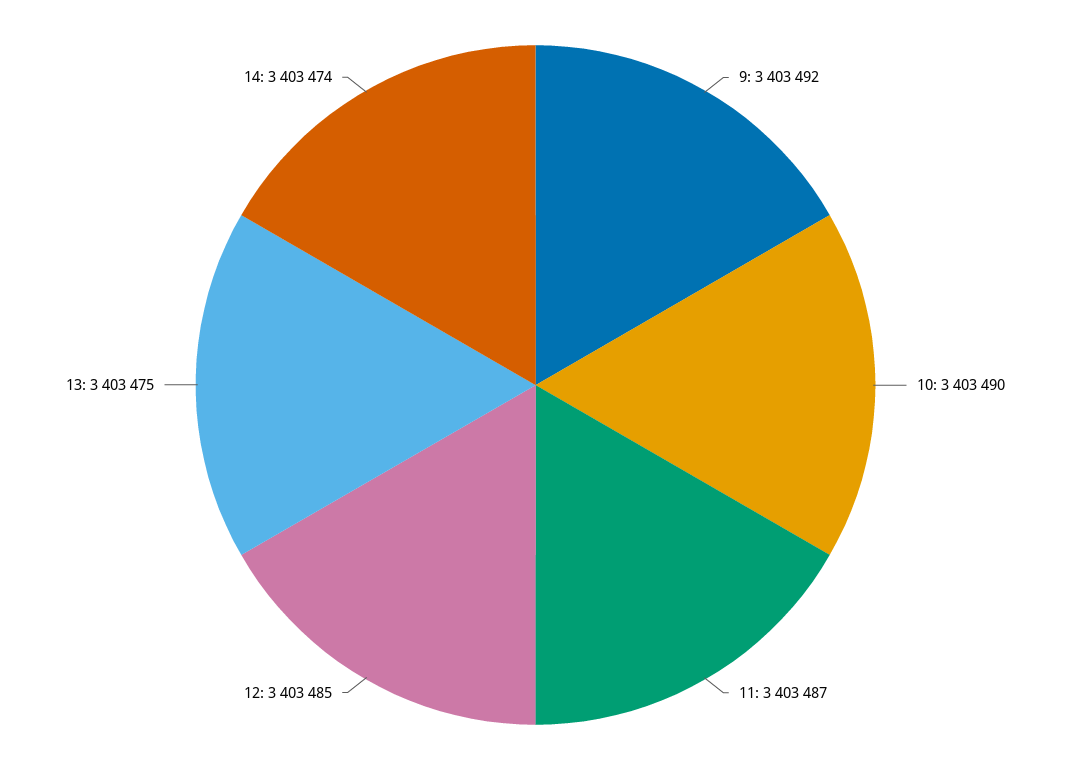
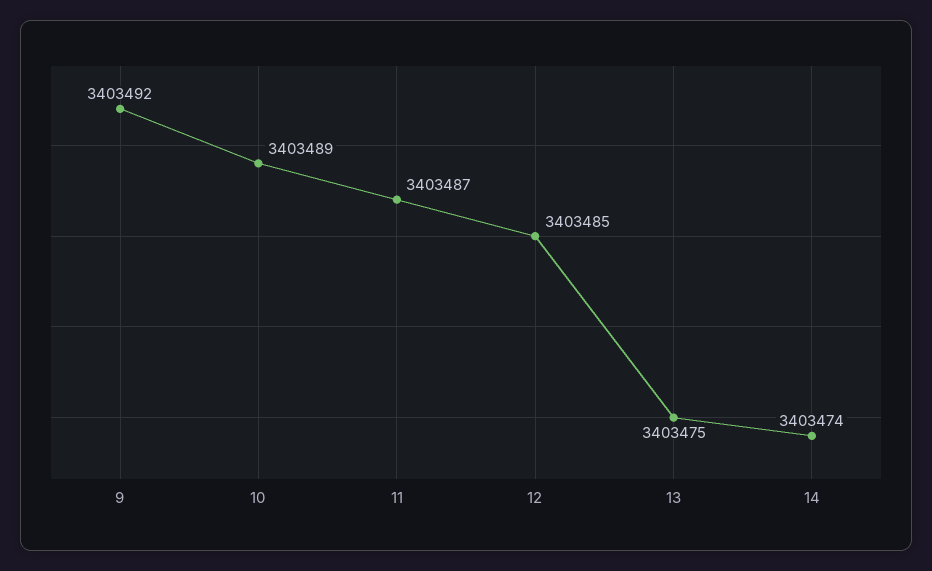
  {
    "9": 3403492,
-   "10": 3403490,
+   "10": 3403489,
    "11": 3403487,
    "12": 3403485,
    "13": 3403475,
    "14": 3403474
  }

